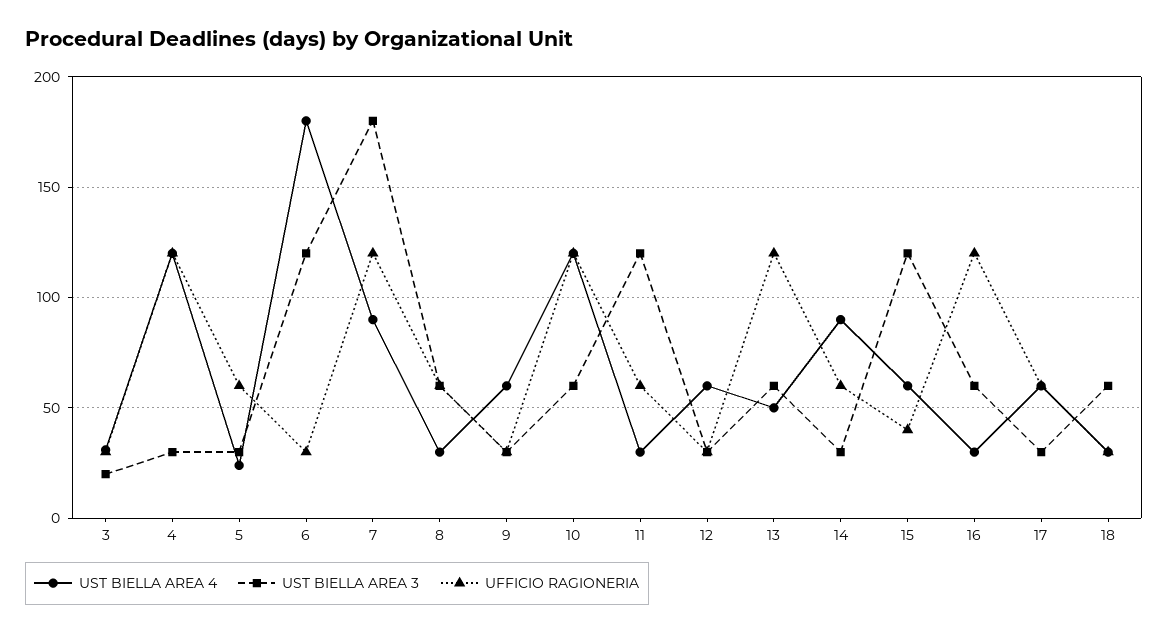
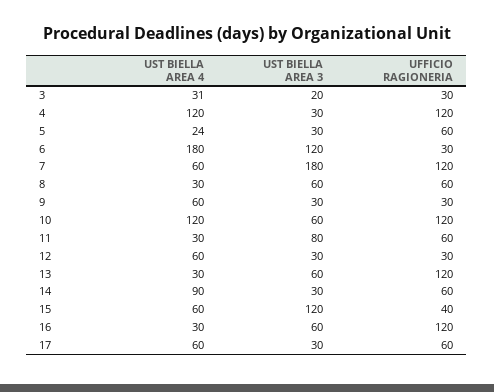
  {
    "UST BIELLA AREA 4": {
      "3": 31,
      "4": 120,
      "5": 24,
      "6": 180,
-     "7": 90,
+     "7": 60,
      "8": 30,
      "9": 60,
      "10": 120,
      "11": 30,
      "12": 60,
-     "13": 50,
+     "13": 30,
      "14": 90,
      "15": 60,
      "16": 30,
-     "17": 60,
+     "17": 60
-     "18": 30
    },
    "UST BIELLA AREA 3": {
      "3": 20,
      "4": 30,
      "5": 30,
      "6": 120,
      "7": 180,
      "8": 60,
      "9": 30,
      "10": 60,
-     "11": 120,
+     "11": 80,
      "12": 30,
      "13": 60,
      "14": 30,
      "15": 120,
      "16": 60,
-     "17": 30,
+     "17": 30
-     "18": 60
    },
    "UFFICIO RAGIONERIA": {
      "3": 30,
      "4": 120,
      "5": 60,
      "6": 30,
      "7": 120,
      "8": 60,
      "9": 30,
      "10": 120,
      "11": 60,
      "12": 30,
      "13": 120,
      "14": 60,
      "15": 40,
      "16": 120,
-     "17": 60,
+     "17": 60
-     "18": 30
    }
  }

